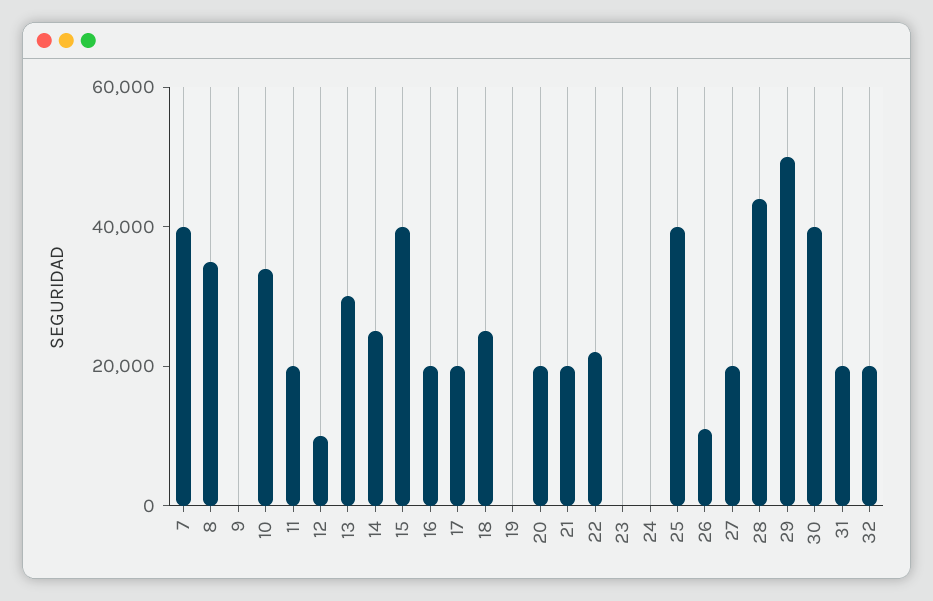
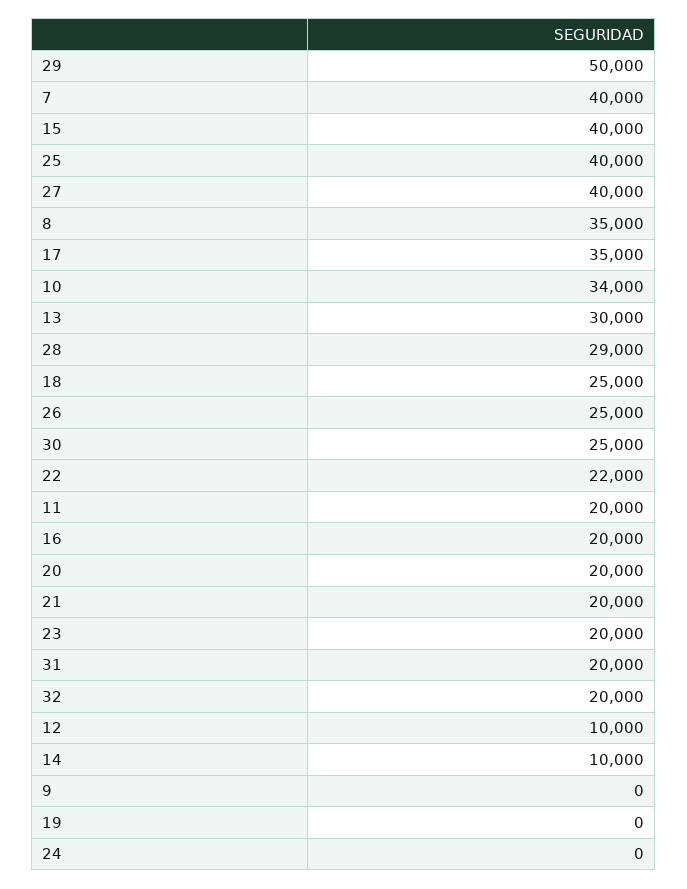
  {
    "7": 40000,
    "8": 35000,
    "9": 0,
    "10": 34000,
    "11": 20000,
    "12": 10000,
    "13": 30000,
-   "14": 25000,
+   "14": 10000,
    "15": 40000,
    "16": 20000,
-   "17": 20000,
+   "17": 35000,
    "18": 25000,
    "19": 0,
    "20": 20000,
    "21": 20000,
    "22": 22000,
-   "23": 0,
+   "23": 20000,
    "24": 0,
    "25": 40000,
-   "26": 10000,
+   "26": 25000,
-   "27": 20000,
+   "27": 40000,
-   "28": 45000,
+   "28": 29000,
    "29": 50000,
-   "30": 40000,
+   "30": 25000,
    "31": 20000,
    "32": 20000
  }

